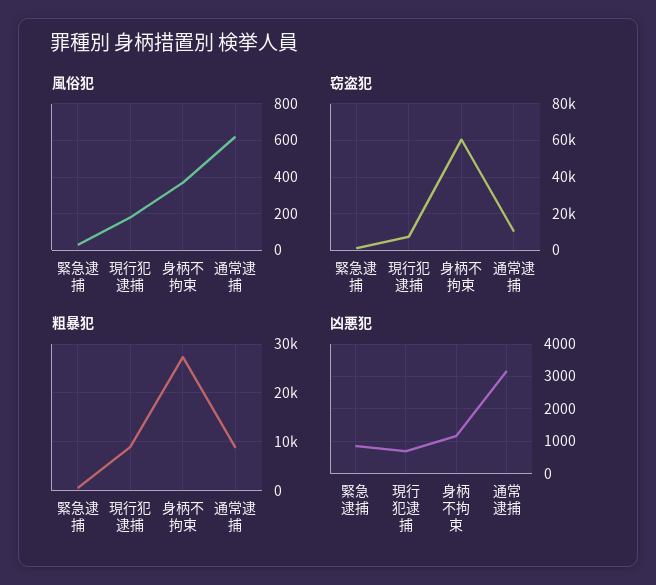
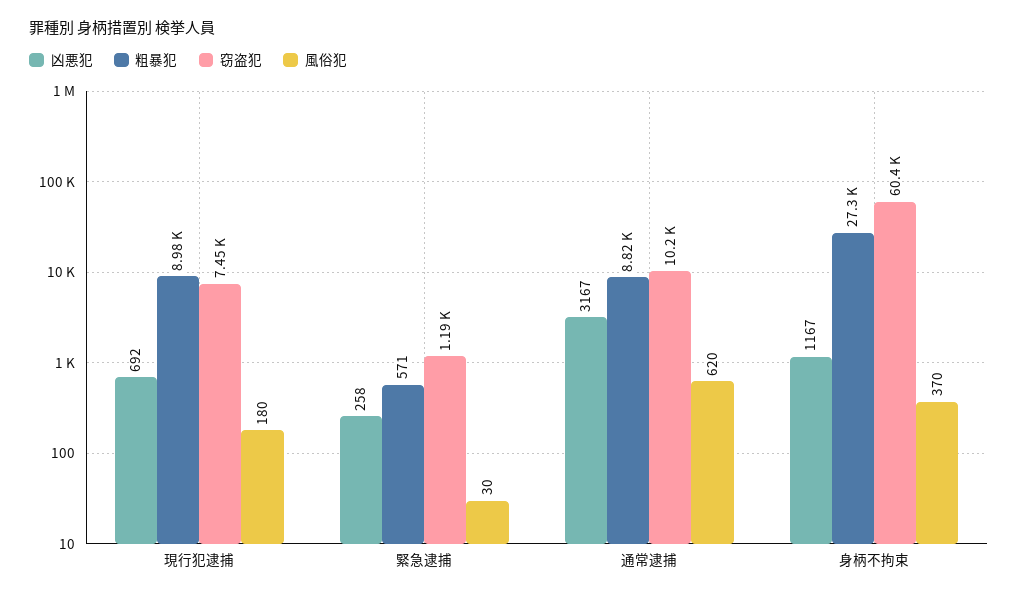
  {
    "風俗犯": {
      "緊急逮捕": 30,
      "現行犯逮捕": 180,
      "身柄不拘束": 370,
      "通常逮捕": 620
    },
    "窃盗犯": {
      "緊急逮捕": 1190,
      "現行犯逮捕": 7450,
      "身柄不拘束": 60400,
      "通常逮捕": 10200
    },
    "粗暴犯": {
      "緊急逮捕": 571,
      "現行犯逮捕": 8980,
      "身柄不拘束": 27300,
      "通常逮捕": 8820
    },
    "凶悪犯": {
-     "緊急逮捕": 800,
+     "緊急逮捕": 258,
      "現行犯逮捕": 692,
      "身柄不拘束": 1167,
      "通常逮捕": 3167
    }
  }

